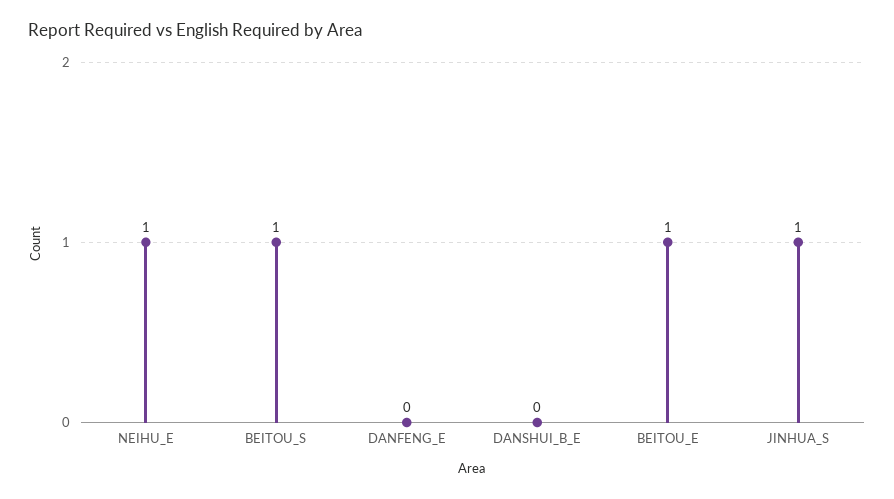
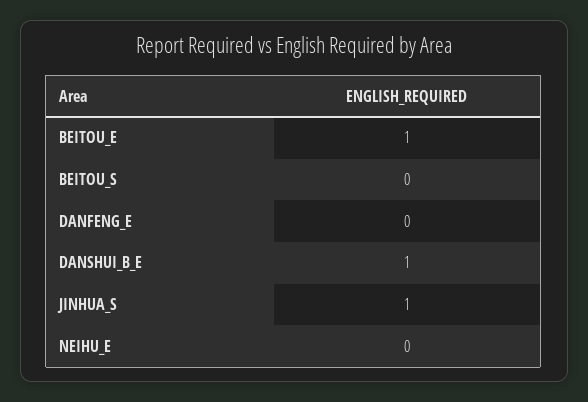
  {
-   "NEIHU_E": 1,
+   "NEIHU_E": 0,
-   "BEITOU_S": 1,
+   "BEITOU_S": 0,
    "DANFENG_E": 0,
-   "DANSHUI_B_E": 0,
+   "DANSHUI_B_E": 1,
    "BEITOU_E": 1,
    "JINHUA_S": 1
  }

